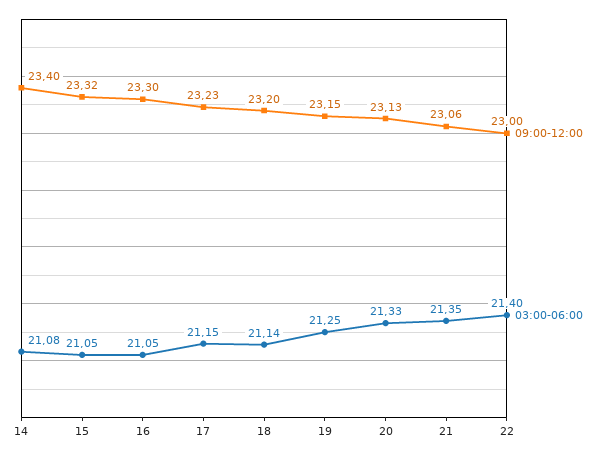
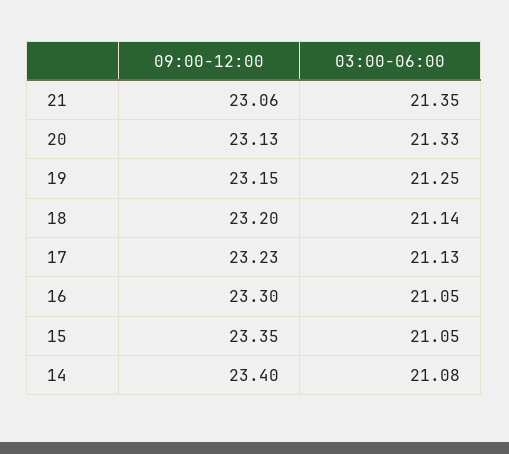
  {
    "09:00-12:00": {
      "14": 23.4,
-     "15": 23.32,
+     "15": 23.35,
      "16": 23.3,
      "17": 23.23,
      "18": 23.2,
      "19": 23.15,
      "20": 23.13,
-     "21": 23.06,
+     "21": 23.06
-     "22": 23
    },
    "03:00-06:00": {
      "14": 21.08,
      "15": 21.05,
      "16": 21.05,
-     "17": 21.15,
+     "17": 21.13,
      "18": 21.14,
      "19": 21.25,
      "20": 21.33,
-     "21": 21.35,
+     "21": 21.35
-     "22": 21.4
    }
  }

